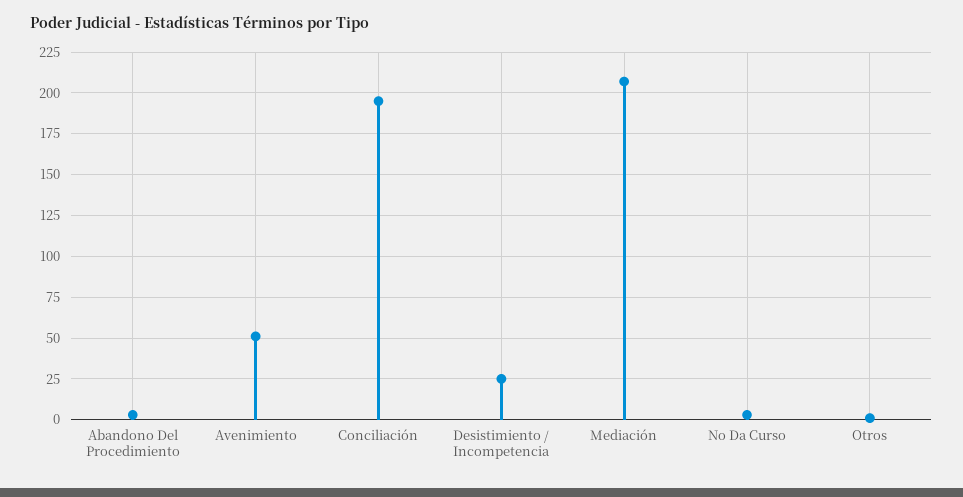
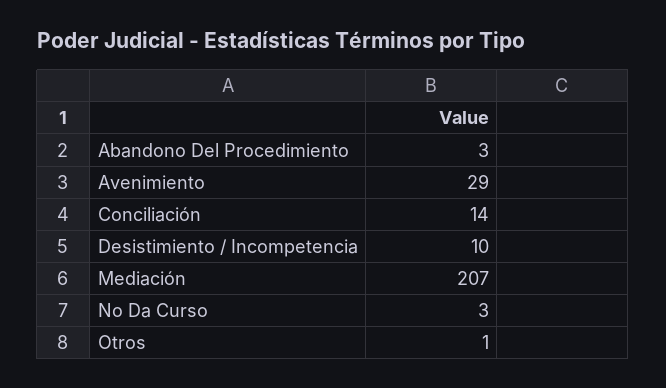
  {
    "Abandono Del Procedimiento": 3,
-   "Avenimiento": 50,
+   "Avenimiento": 29,
-   "Conciliación": 195,
+   "Conciliación": 14,
-   "Desistimiento / Incompetencia": 25,
+   "Desistimiento / Incompetencia": 10,
    "Mediación": 207,
    "No Da Curso": 3,
    "Otros": 1
  }

